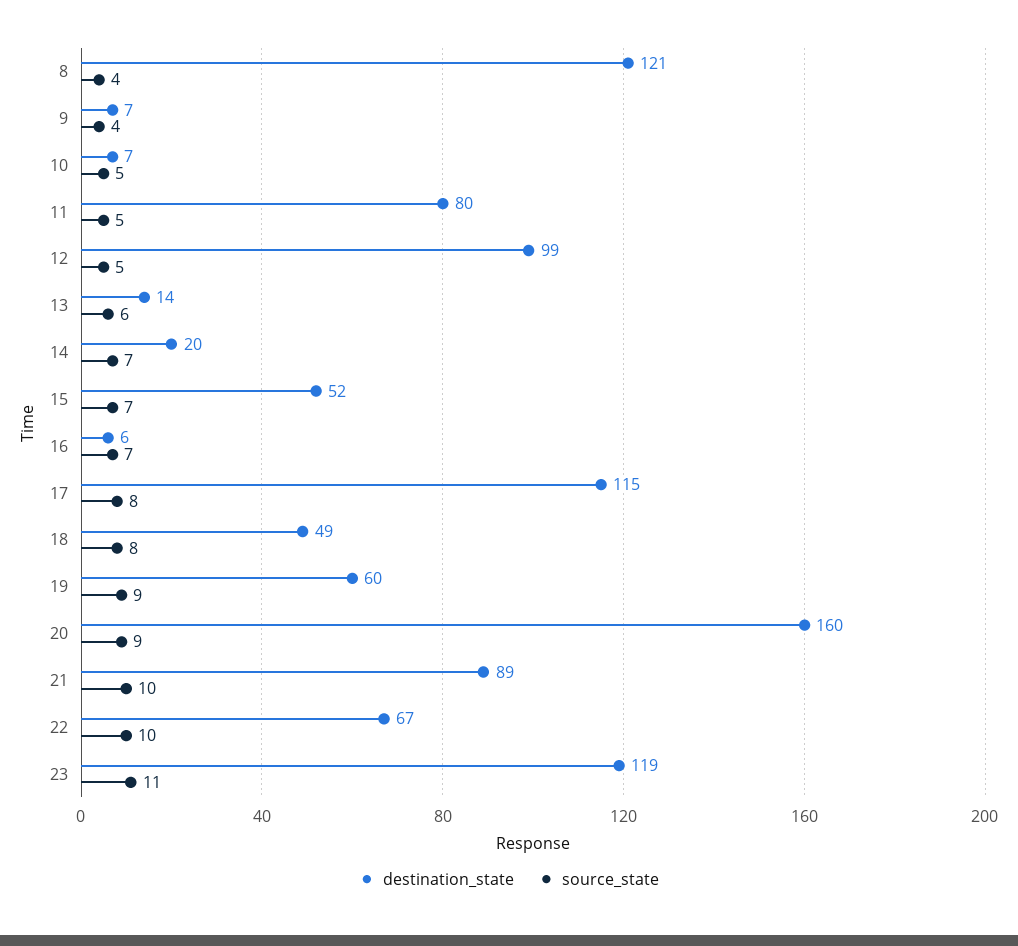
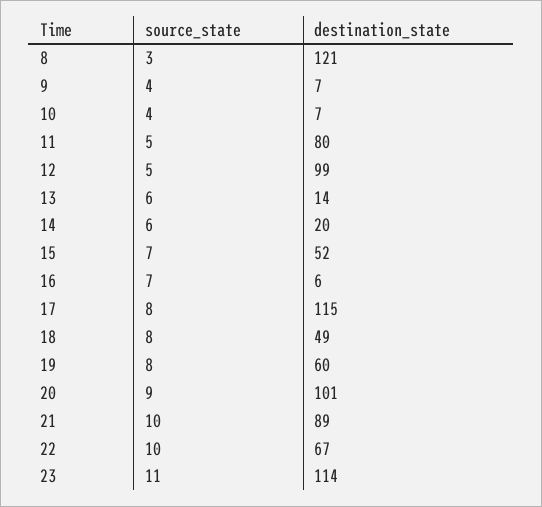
  {
    "destination_state": {
      "8": 121,
      "9": 7,
      "10": 7,
      "11": 80,
      "12": 99,
      "13": 14,
      "14": 20,
      "15": 52,
      "16": 6,
      "17": 115,
      "18": 49,
      "19": 60,
-     "20": 160,
+     "20": 101,
      "21": 89,
      "22": 67,
-     "23": 119
+     "23": 114
    },
    "source_state": {
-     "8": 4,
+     "8": 3,
      "9": 4,
-     "10": 5,
+     "10": 4,
      "11": 5,
      "12": 5,
      "13": 6,
-     "14": 7,
+     "14": 6,
      "15": 7,
      "16": 7,
      "17": 8,
      "18": 8,
-     "19": 9,
+     "19": 8,
      "20": 9,
      "21": 10,
      "22": 10,
      "23": 11
    }
  }

